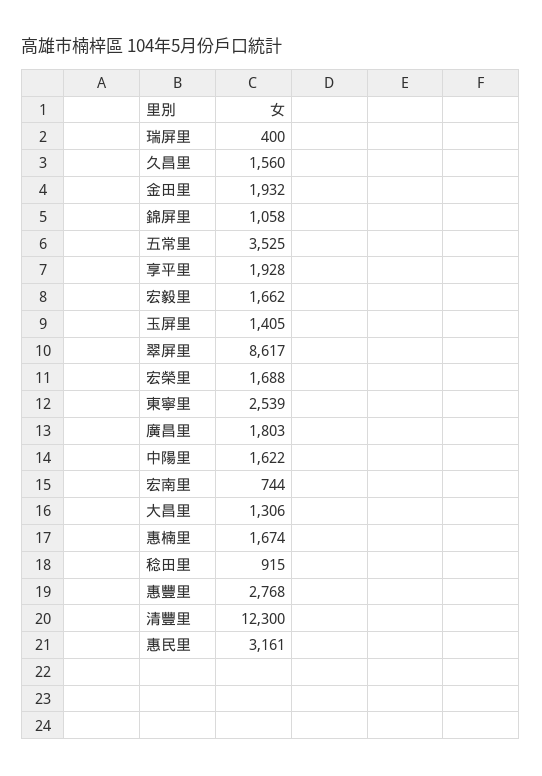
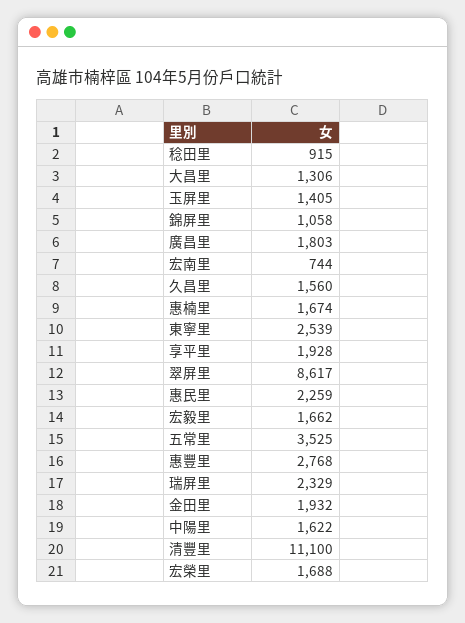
  {
-   "瑞屏里": 400,
+   "瑞屏里": 2329,
    "久昌里": 1560,
    "金田里": 1932,
    "錦屏里": 1058,
    "五常里": 3525,
    "享平里": 1928,
    "宏毅里": 1662,
    "玉屏里": 1405,
    "翠屏里": 8617,
    "宏榮里": 1688,
    "東寧里": 2539,
    "廣昌里": 1803,
    "中陽里": 1622,
    "宏南里": 744,
    "大昌里": 1306,
    "惠楠里": 1674,
    "稔田里": 915,
    "惠豐里": 2768,
-   "清豐里": 12300,
+   "清豐里": 11100,
-   "惠民里": 3161
+   "惠民里": 2259
  }

